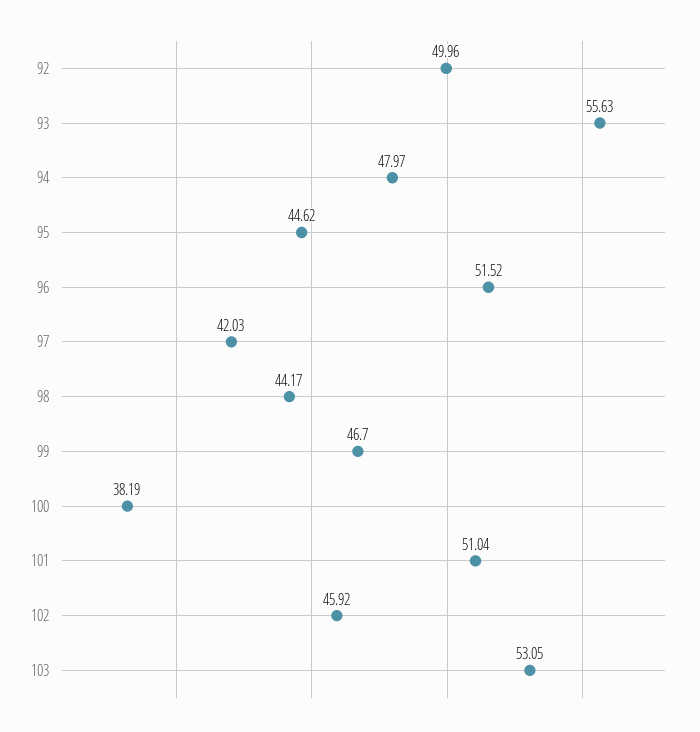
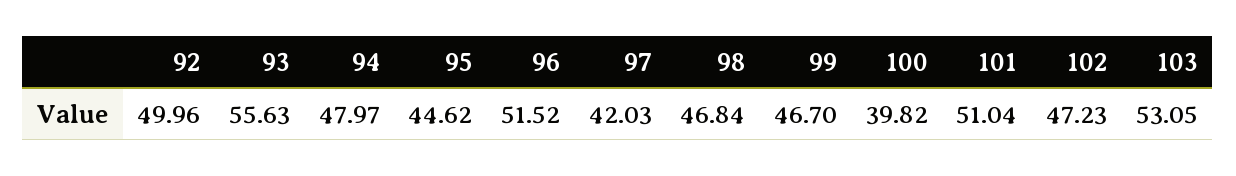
  {
    "92": 49.96,
    "93": 55.63,
    "94": 47.97,
    "95": 44.62,
    "96": 51.52,
    "97": 42.03,
-   "98": 44.17,
+   "98": 46.84,
    "99": 46.7,
-   "100": 38.19,
+   "100": 39.82,
    "101": 51.04,
-   "102": 45.92,
+   "102": 47.23,
    "103": 53.05
  }

